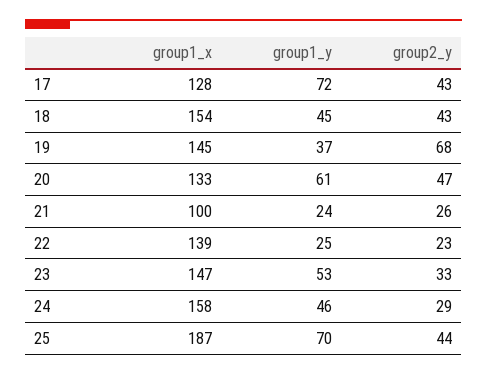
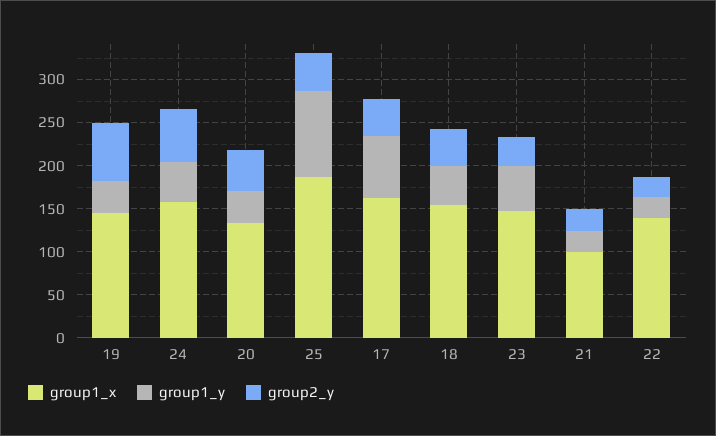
  {
    "group1_x": {
-     "17": 128,
+     "17": 160,
      "18": 154,
      "19": 145,
      "20": 133,
      "21": 100,
      "22": 139,
      "23": 147,
      "24": 158,
      "25": 187
    },
    "group1_y": {
      "17": 72,
      "18": 45,
      "19": 37,
-     "20": 61,
+     "20": 40,
      "21": 24,
      "22": 25,
      "23": 53,
      "24": 46,
-     "25": 70
+     "25": 100
    },
    "group2_y": {
      "17": 43,
      "18": 43,
      "19": 68,
      "20": 47,
      "21": 26,
      "22": 23,
      "23": 33,
-     "24": 29,
+     "24": 60,
      "25": 44
    }
  }

